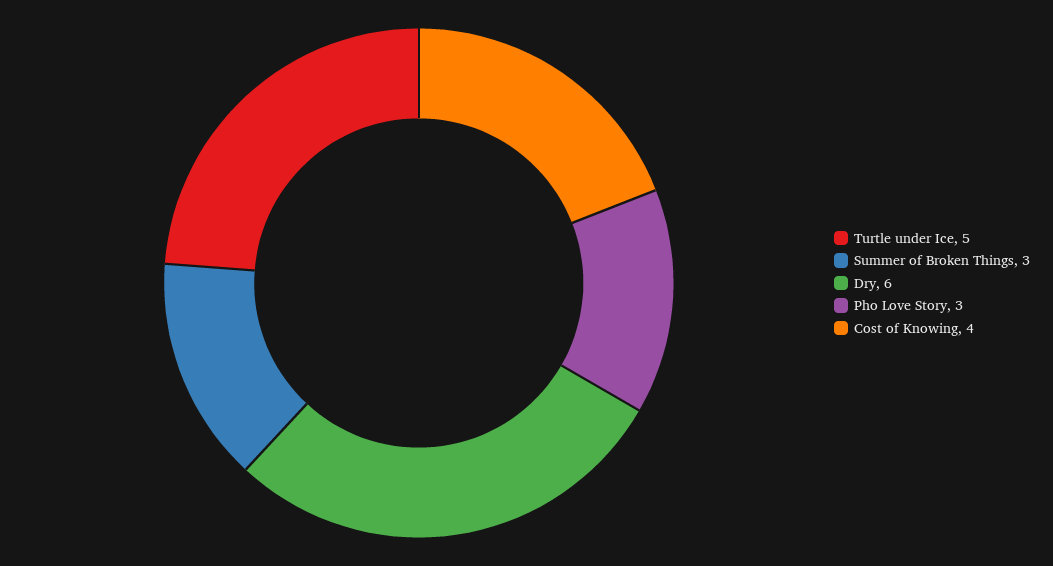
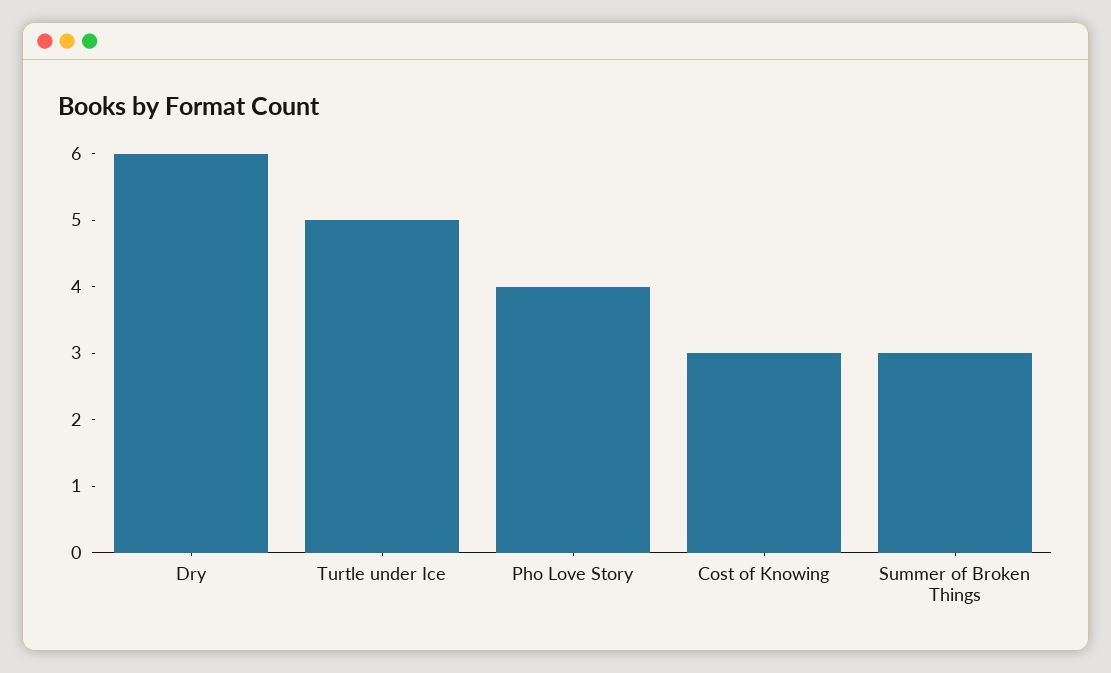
  {
    "Turtle under Ice": 5,
    "Summer of Broken Things": 3,
    "Dry": 6,
-   "Pho Love Story": 3,
+   "Pho Love Story": 4,
-   "Cost of Knowing": 4
+   "Cost of Knowing": 3
  }

